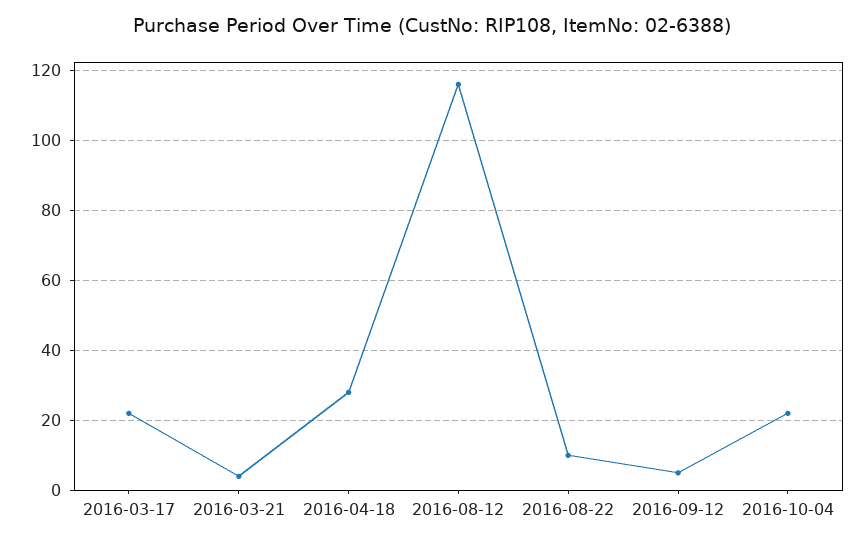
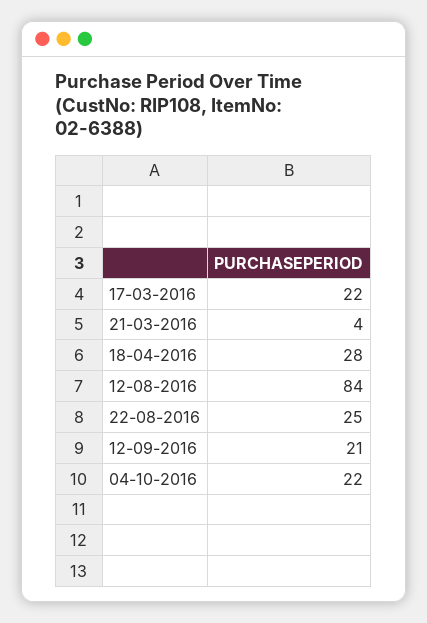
  {
    "2016-03-17": 22,
    "2016-03-21": 4,
    "2016-04-18": 28,
-   "2016-08-12": 115,
+   "2016-08-12": 84,
-   "2016-08-22": 10,
+   "2016-08-22": 25,
-   "2016-09-12": 5,
+   "2016-09-12": 21,
    "2016-10-04": 22
  }

